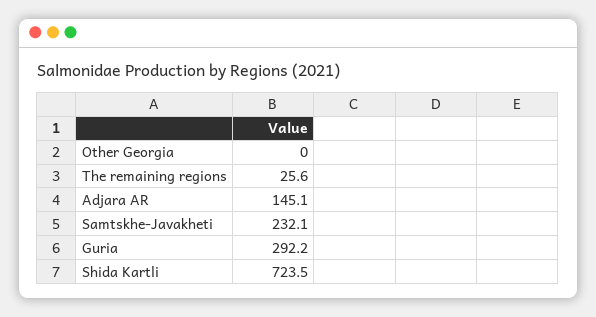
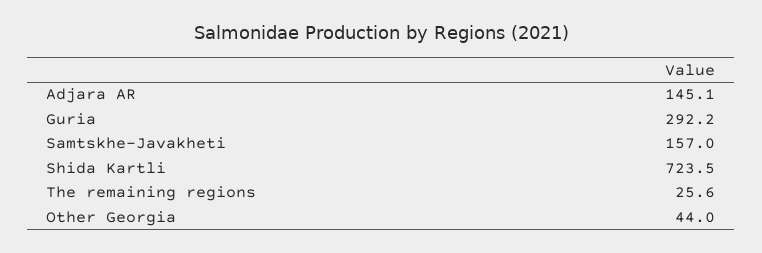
  {
-   "Other Georgia": 0,
+   "Other Georgia": 44,
    "The remaining regions": 25.6,
    "Adjara AR": 145.1,
-   "Samtskhe-Javakheti": 232.1,
+   "Samtskhe-Javakheti": 157,
    "Guria": 292.2,
    "Shida Kartli": 723.5
  }

